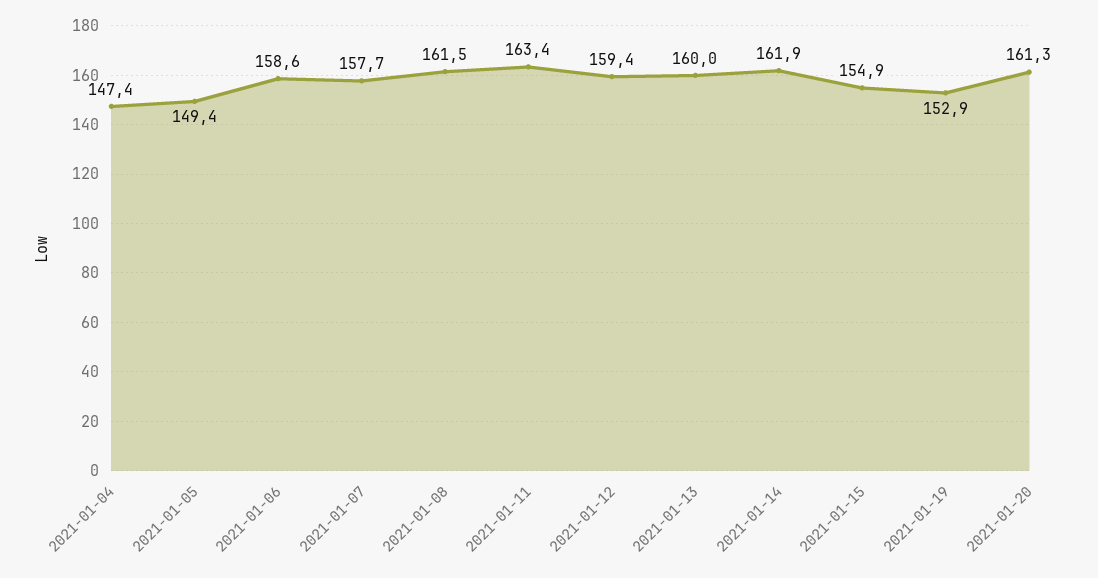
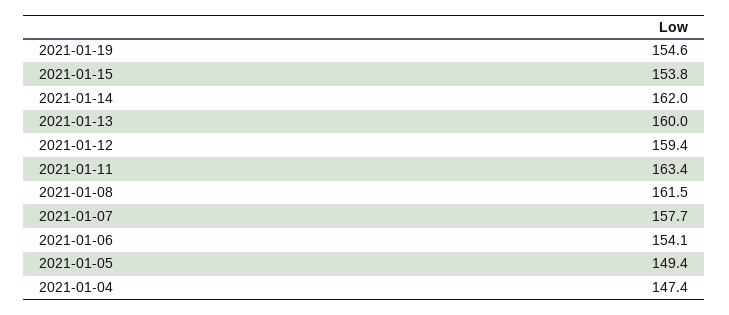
  {
    "2021-01-04": 147.4,
    "2021-01-05": 149.4,
-   "2021-01-06": 158.6,
+   "2021-01-06": 154.1,
    "2021-01-07": 157.7,
    "2021-01-08": 161.5,
    "2021-01-11": 163.4,
    "2021-01-12": 159.4,
    "2021-01-13": 160,
-   "2021-01-14": 161.9,
+   "2021-01-14": 162,
-   "2021-01-15": 154.9,
+   "2021-01-15": 153.8,
-   "2021-01-19": 152.9,
+   "2021-01-19": 154.6
-   "2021-01-20": 161.3
  }

